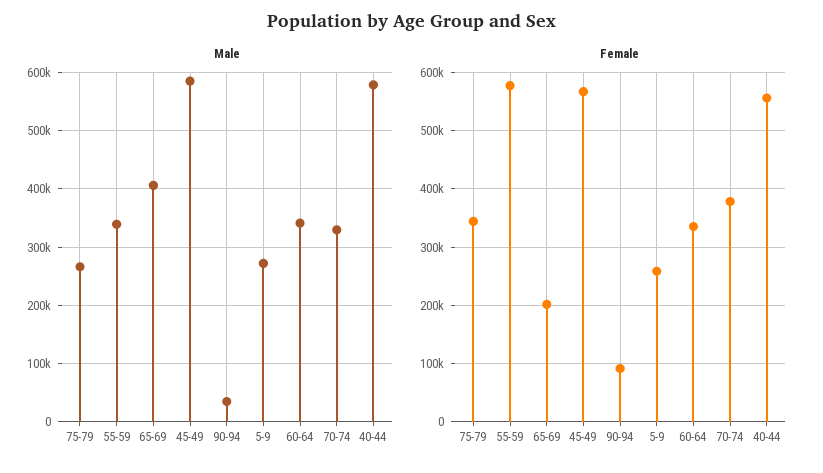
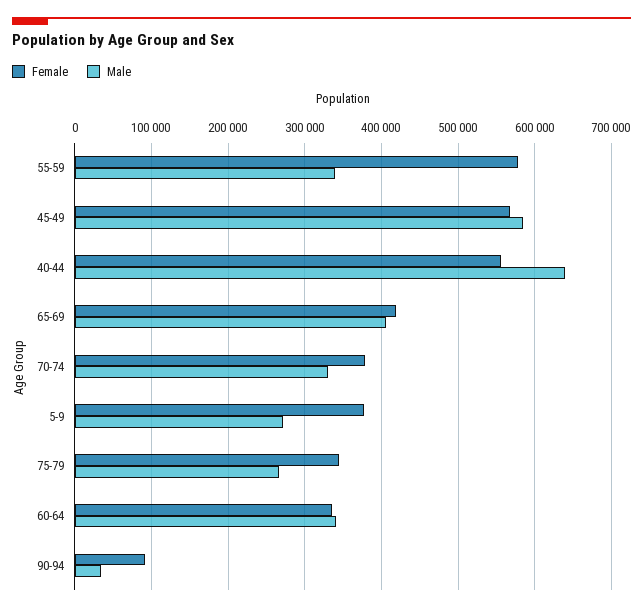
  {
    "Male": {
      "75-79": 270000,
      "55-59": 340000,
      "65-69": 410000,
      "45-49": 590000,
      "90-94": 30000,
      "5-9": 270000,
      "60-64": 340000,
      "70-74": 330000,
-     "40-44": 580000
+     "40-44": 640000
    },
    "Female": {
      "75-79": 340000,
      "55-59": 580000,
-     "65-69": 200000,
+     "65-69": 420000,
      "45-49": 570000,
      "90-94": 90000,
-     "5-9": 260000,
+     "5-9": 380000,
      "60-64": 340000,
      "70-74": 380000,
      "40-44": 560000
    }
  }

